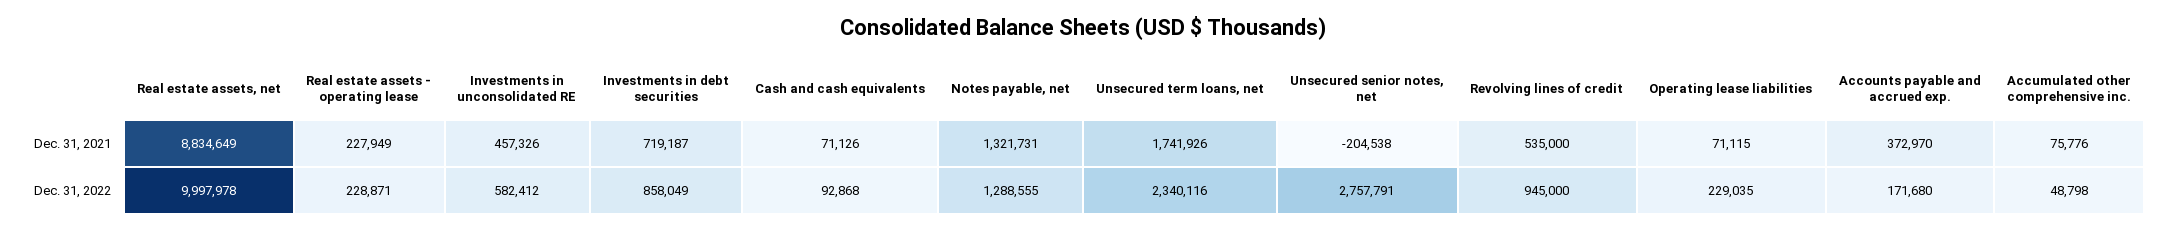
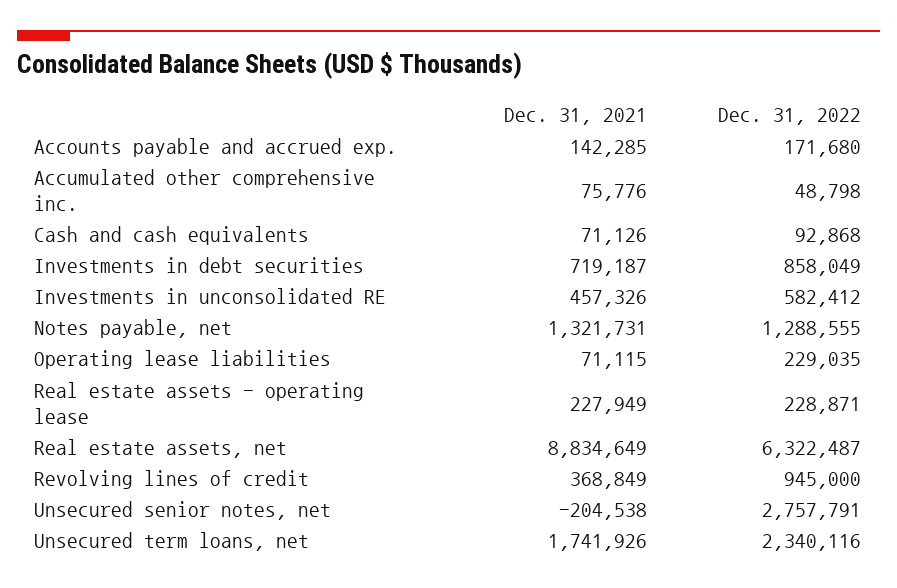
  {
    "Real estate assets, net": {
      "Dec. 31, 2021": 8834649,
-     "Dec. 31, 2022": 9997978
+     "Dec. 31, 2022": 6322487
    },
    "Real estate assets - operating lease": {
      "Dec. 31, 2021": 227949,
      "Dec. 31, 2022": 228871
    },
    "Investments in unconsolidated RE": {
      "Dec. 31, 2021": 457326,
      "Dec. 31, 2022": 582412
    },
    "Investments in debt securities": {
      "Dec. 31, 2021": 719187,
      "Dec. 31, 2022": 858049
    },
    "Cash and cash equivalents": {
      "Dec. 31, 2021": 71126,
      "Dec. 31, 2022": 92868
    },
    "Notes payable, net": {
      "Dec. 31, 2021": 1321731,
      "Dec. 31, 2022": 1288555
    },
    "Unsecured term loans, net": {
      "Dec. 31, 2021": 1741926,
      "Dec. 31, 2022": 2340116
    },
    "Unsecured senior notes, net": {
      "Dec. 31, 2021": -204538,
      "Dec. 31, 2022": 2757791
    },
    "Revolving lines of credit": {
-     "Dec. 31, 2021": 535000,
+     "Dec. 31, 2021": 368849,
      "Dec. 31, 2022": 945000
    },
    "Operating lease liabilities": {
      "Dec. 31, 2021": 71115,
      "Dec. 31, 2022": 229035
    },
    "Accounts payable and accrued exp.": {
-     "Dec. 31, 2021": 372970,
+     "Dec. 31, 2021": 142285,
      "Dec. 31, 2022": 171680
    },
    "Accumulated other comprehensive inc.": {
      "Dec. 31, 2021": 75776,
      "Dec. 31, 2022": 48798
    }
  }

